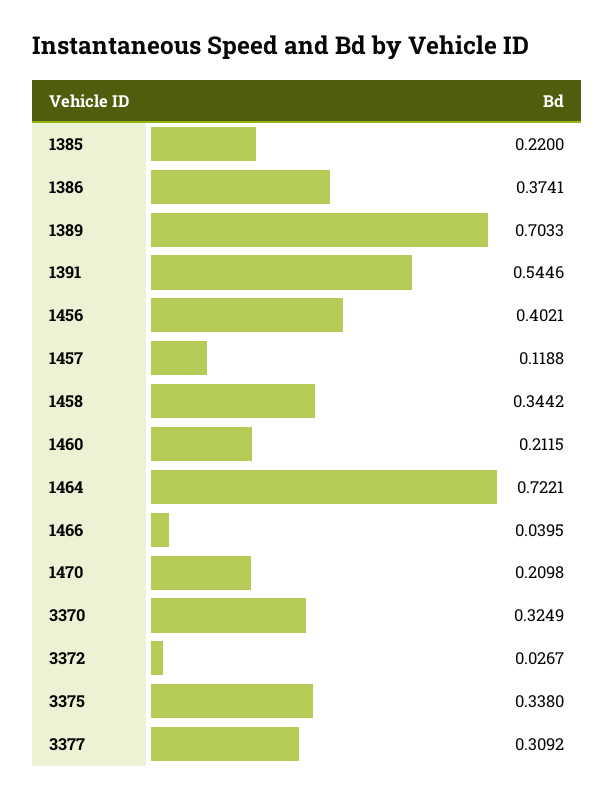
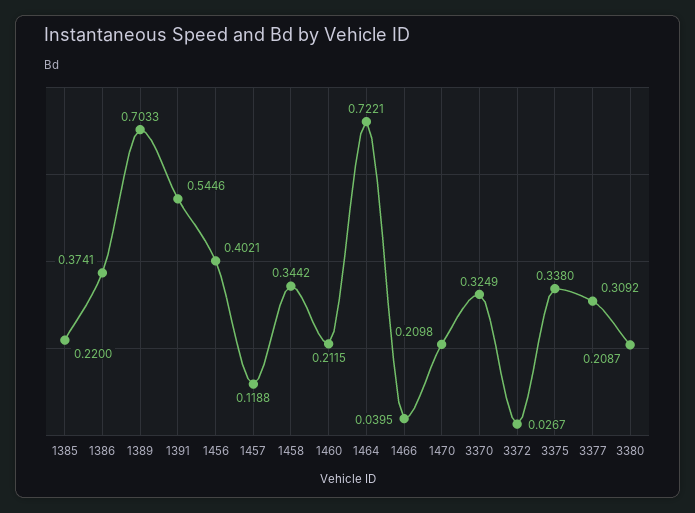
  {
    "1385": 0.22,
    "1386": 0.3741,
    "1389": 0.7033,
    "1391": 0.5446,
    "1456": 0.4021,
    "1457": 0.1188,
    "1458": 0.3442,
    "1460": 0.2115,
    "1464": 0.7221,
    "1466": 0.0395,
    "1470": 0.2098,
    "3370": 0.3249,
    "3372": 0.0267,
    "3375": 0.338,
-   "3377": 0.3092
+   "3377": 0.3092,
+   "3380": 0.2087
  }

